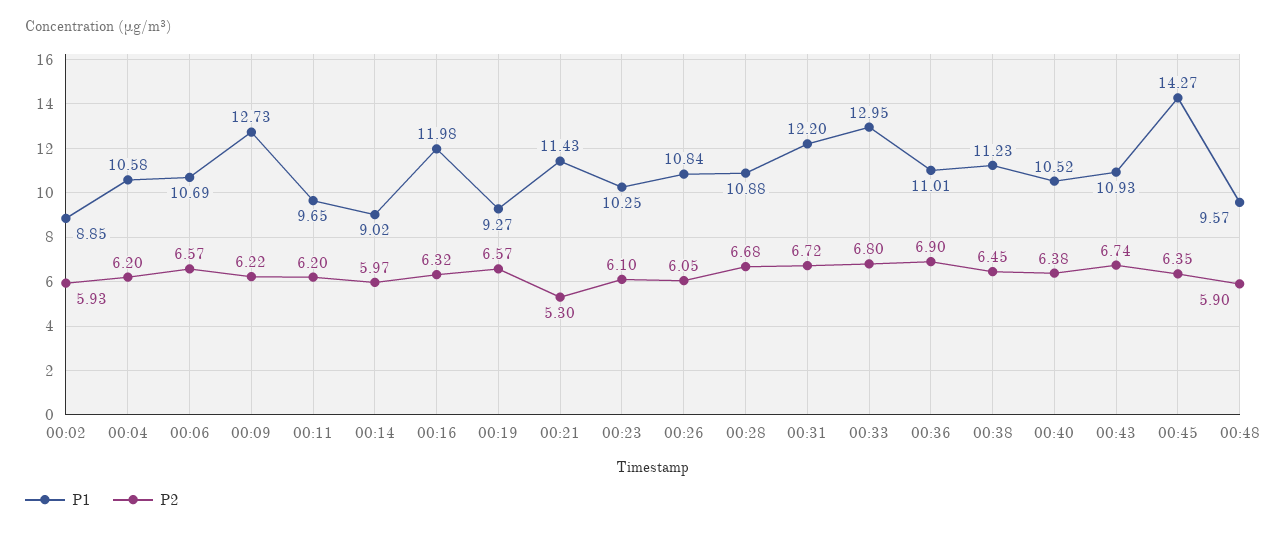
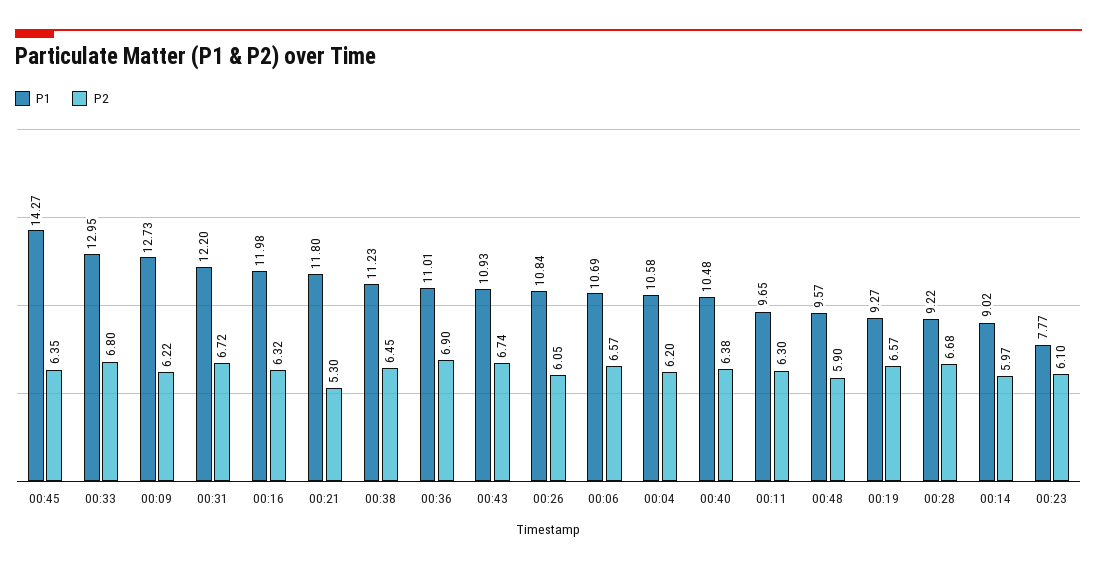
  {
    "P1": {
-     "00:02": 8.85,
      "00:04": 10.58,
      "00:06": 10.69,
      "00:09": 12.73,
      "00:11": 9.65,
      "00:14": 9.02,
      "00:16": 11.98,
      "00:19": 9.27,
-     "00:21": 11.43,
+     "00:21": 11.8,
-     "00:23": 10.25,
+     "00:23": 7.77,
      "00:26": 10.84,
-     "00:28": 10.88,
+     "00:28": 9.22,
      "00:31": 12.2,
      "00:33": 12.95,
      "00:36": 11.01,
      "00:38": 11.23,
-     "00:40": 10.52,
+     "00:40": 10.48,
      "00:43": 10.93,
      "00:45": 14.27,
      "00:48": 9.57
    },
    "P2": {
-     "00:02": 5.93,
      "00:04": 6.2,
      "00:06": 6.57,
      "00:09": 6.22,
-     "00:11": 6.2,
+     "00:11": 6.3,
      "00:14": 5.97,
      "00:16": 6.32,
      "00:19": 6.57,
      "00:21": 5.3,
      "00:23": 6.1,
      "00:26": 6.05,
      "00:28": 6.68,
      "00:31": 6.72,
      "00:33": 6.8,
      "00:36": 6.9,
      "00:38": 6.45,
      "00:40": 6.38,
      "00:43": 6.74,
      "00:45": 6.35,
      "00:48": 5.9
    }
  }

